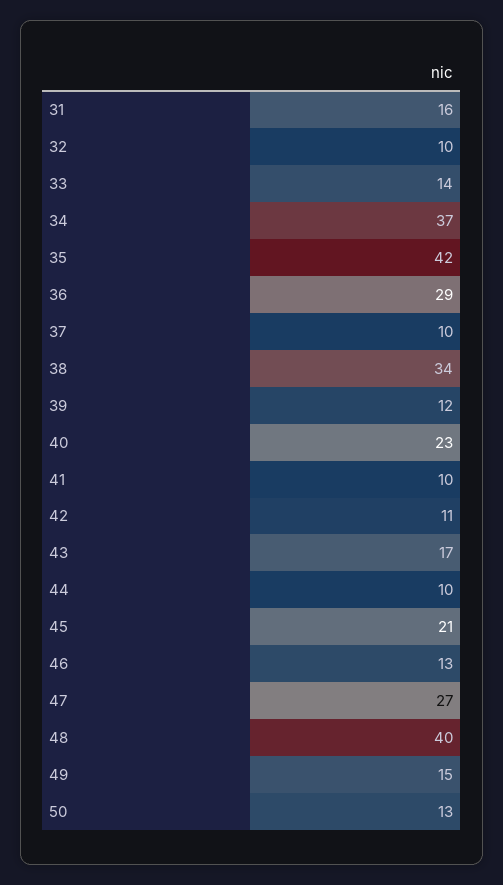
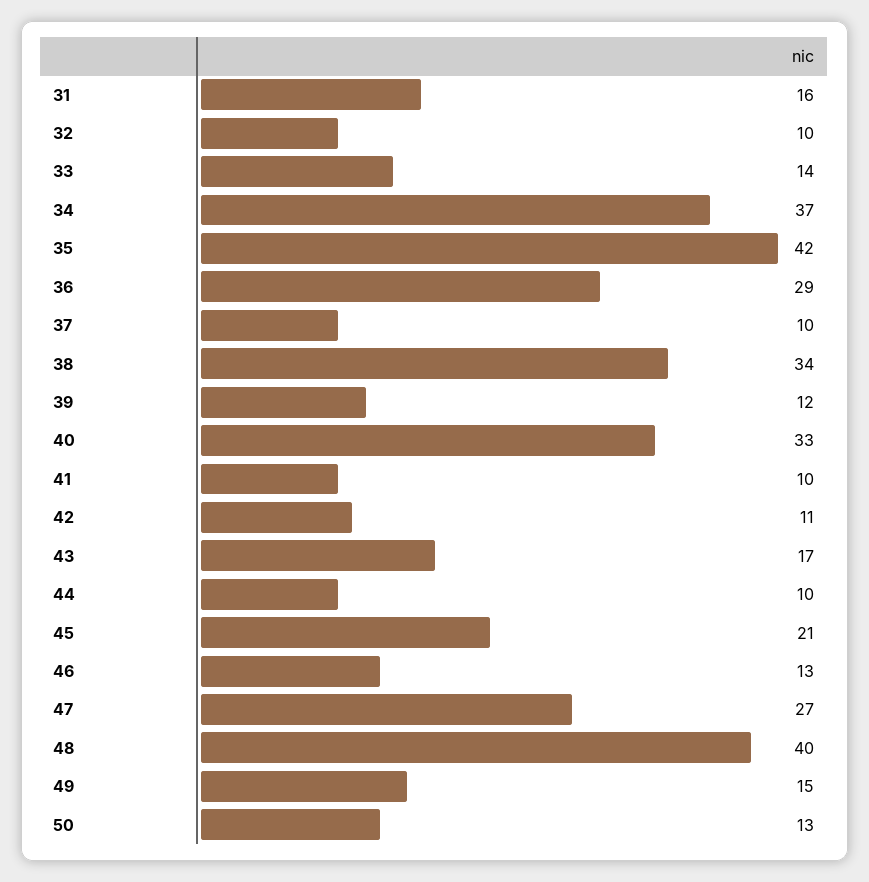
  {
    "31": 16,
    "32": 10,
    "33": 14,
    "34": 37,
    "35": 42,
    "36": 29,
    "37": 10,
    "38": 34,
    "39": 12,
-   "40": 23,
+   "40": 33,
    "41": 10,
    "42": 11,
    "43": 17,
    "44": 10,
    "45": 21,
    "46": 13,
    "47": 27,
    "48": 40,
    "49": 15,
    "50": 13
  }

